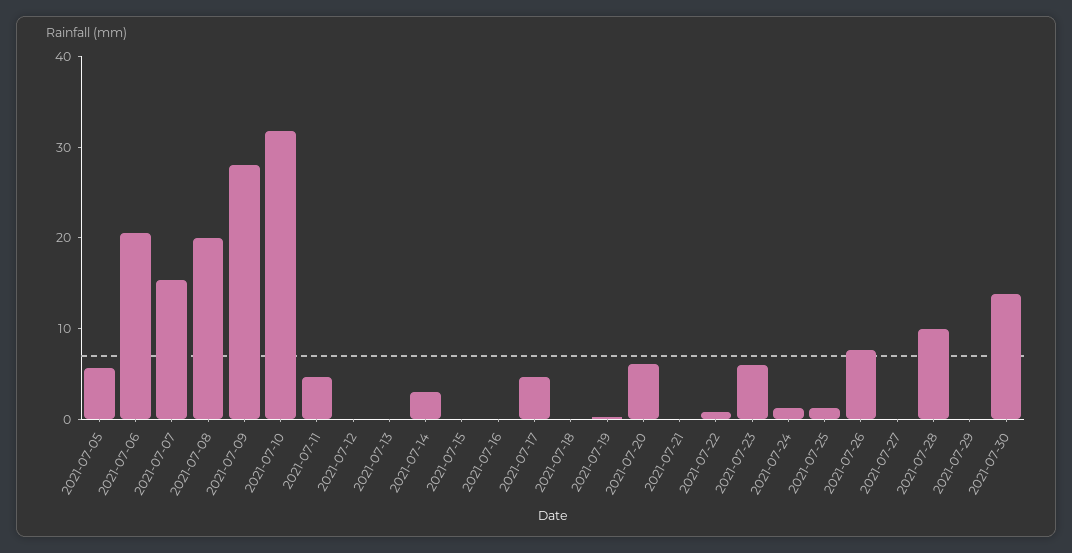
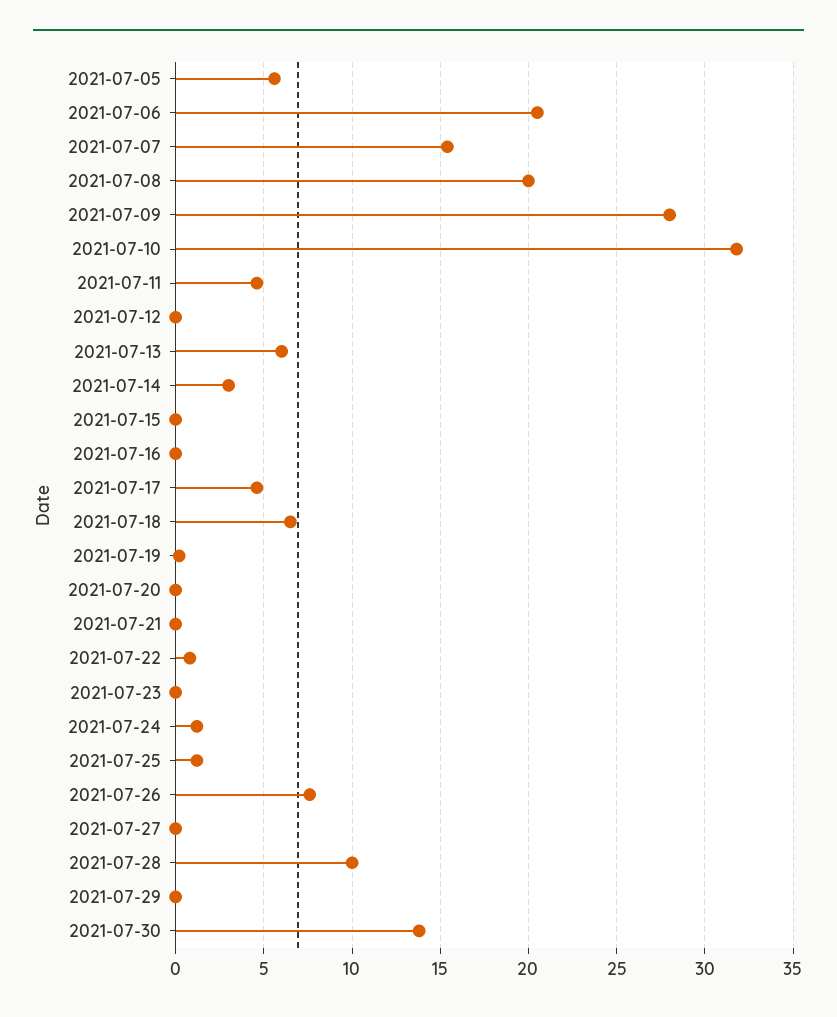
  {
    "2021-07-05": 5.5,
    "2021-07-06": 20.5,
    "2021-07-07": 15.5,
    "2021-07-08": 20,
    "2021-07-09": 28,
    "2021-07-10": 32,
    "2021-07-11": 4.5,
    "2021-07-12": 0,
-   "2021-07-13": 0,
+   "2021-07-13": 6,
    "2021-07-14": 3,
    "2021-07-15": 0,
    "2021-07-16": 0,
    "2021-07-17": 4.5,
-   "2021-07-18": 0,
+   "2021-07-18": 6.5,
    "2021-07-19": 0,
-   "2021-07-20": 6,
+   "2021-07-20": 0,
    "2021-07-21": 0,
    "2021-07-22": 1,
-   "2021-07-23": 6,
+   "2021-07-23": 0,
    "2021-07-24": 1,
    "2021-07-25": 1,
    "2021-07-26": 7.5,
    "2021-07-27": 0,
    "2021-07-28": 10,
    "2021-07-29": 0,
    "2021-07-30": 14
  }

